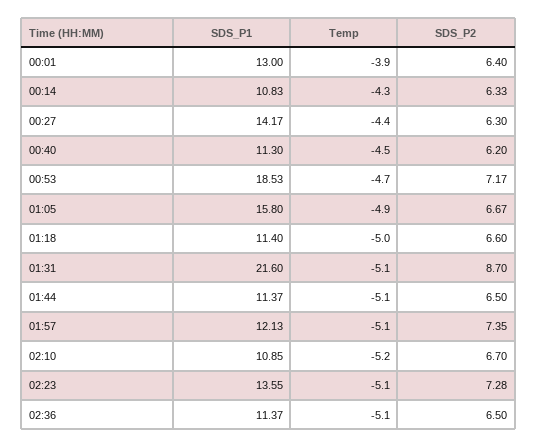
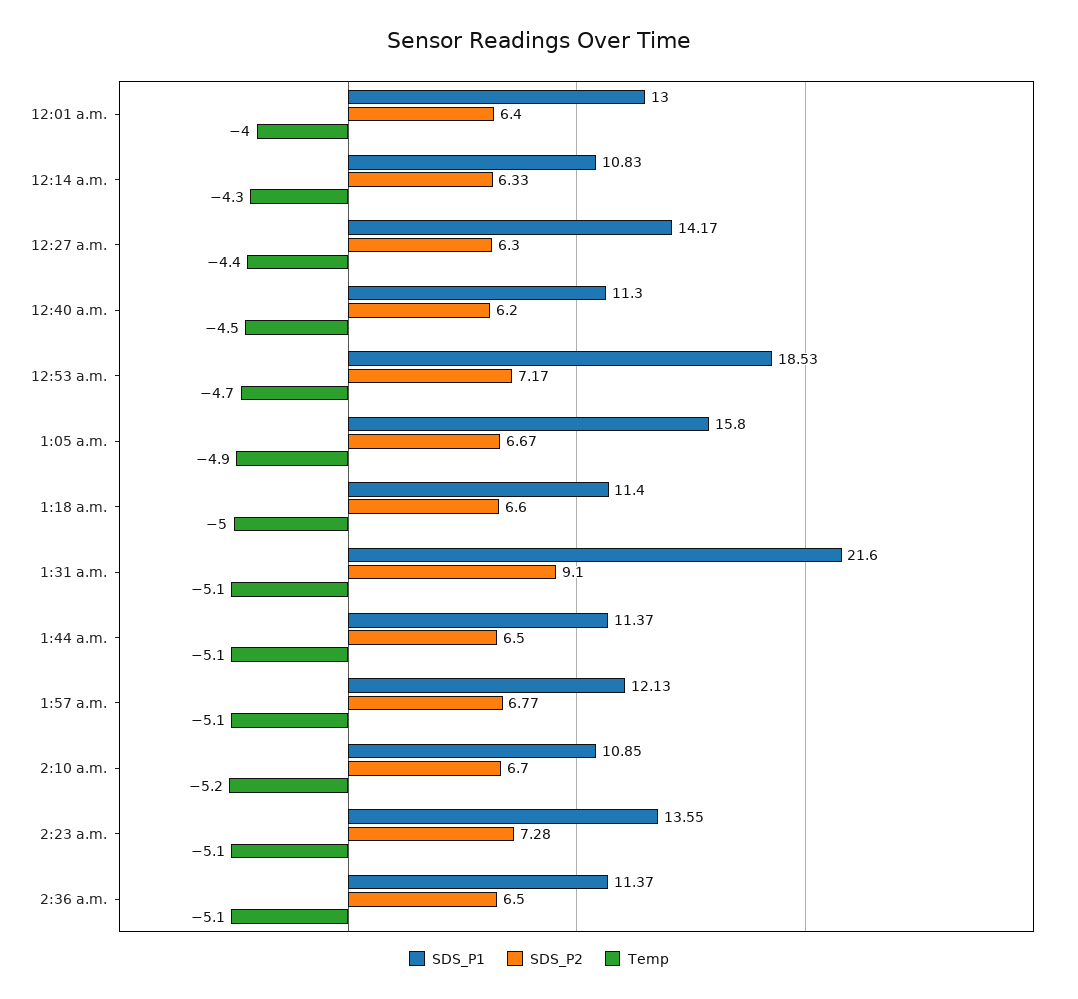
  {
    "SDS_P1": {
      "00:01": 13,
      "00:14": 10.83,
      "00:27": 14.17,
      "00:40": 11.3,
      "00:53": 18.53,
      "01:05": 15.8,
      "01:18": 11.4,
      "01:31": 21.6,
      "01:44": 11.37,
      "01:57": 12.13,
      "02:10": 10.85,
      "02:23": 13.55,
      "02:36": 11.37
    },
    "Temp": {
-     "00:01": -3.9,
+     "00:01": -4,
      "00:14": -4.3,
      "00:27": -4.4,
      "00:40": -4.5,
      "00:53": -4.7,
      "01:05": -4.9,
      "01:18": -5,
      "01:31": -5.1,
      "01:44": -5.1,
      "01:57": -5.1,
      "02:10": -5.2,
      "02:23": -5.1,
      "02:36": -5.1
    },
    "SDS_P2": {
      "00:01": 6.4,
      "00:14": 6.33,
      "00:27": 6.3,
      "00:40": 6.2,
      "00:53": 7.17,
      "01:05": 6.67,
      "01:18": 6.6,
-     "01:31": 8.7,
+     "01:31": 9.1,
      "01:44": 6.5,
-     "01:57": 7.35,
+     "01:57": 6.77,
      "02:10": 6.7,
      "02:23": 7.28,
      "02:36": 6.5
    }
  }

